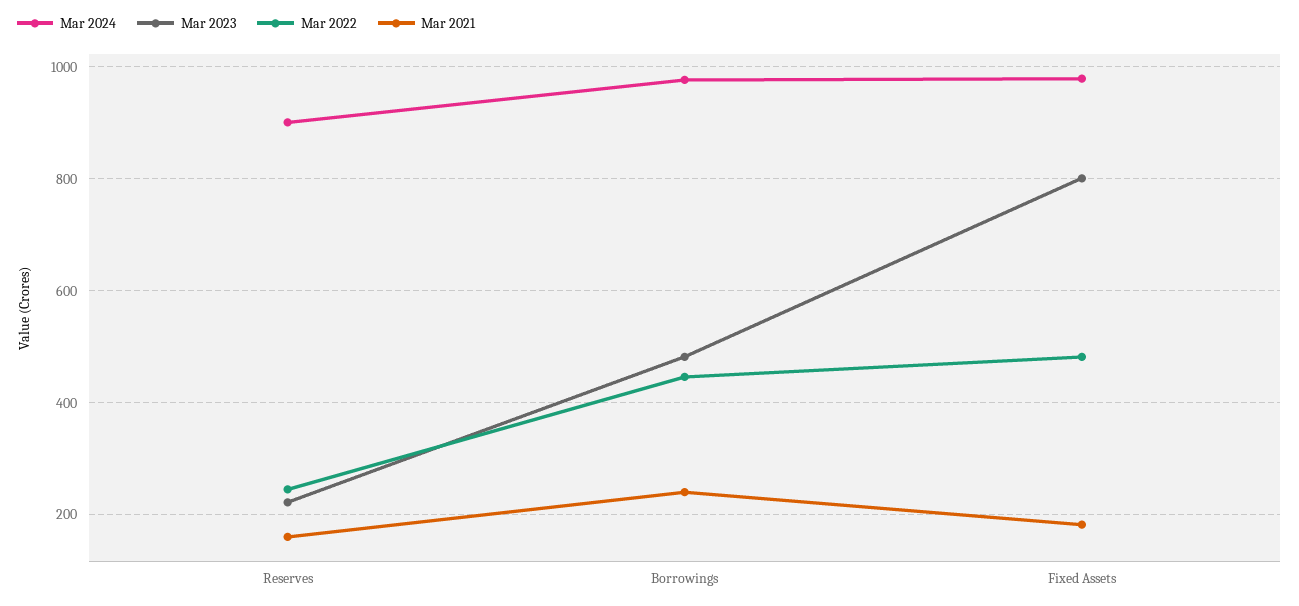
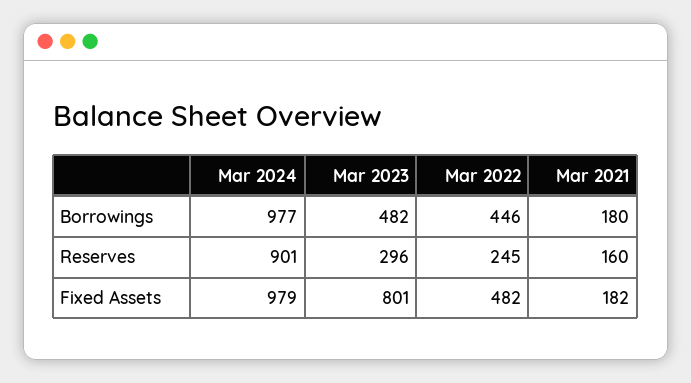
  {
    "Mar 2024": {
      "Reserves": 901,
      "Borrowings": 977,
      "Fixed Assets": 979
    },
    "Mar 2023": {
-     "Reserves": 220,
+     "Reserves": 296,
      "Borrowings": 482,
      "Fixed Assets": 801
    },
    "Mar 2022": {
      "Reserves": 245,
      "Borrowings": 446,
      "Fixed Assets": 482
    },
    "Mar 2021": {
      "Reserves": 160,
-     "Borrowings": 240,
+     "Borrowings": 180,
      "Fixed Assets": 182
    }
  }

